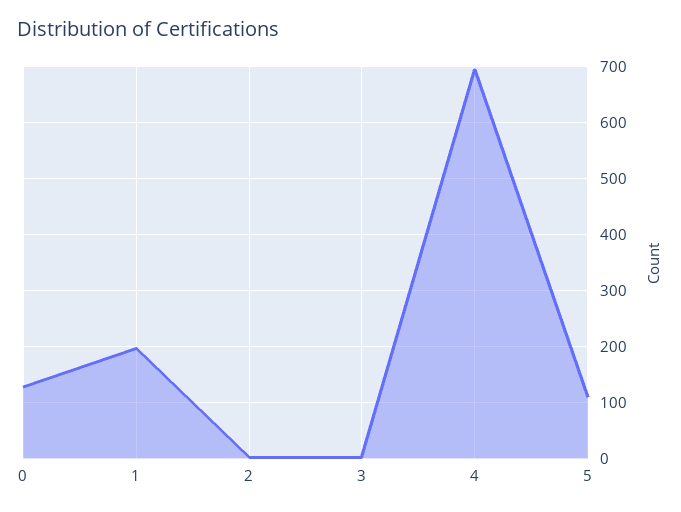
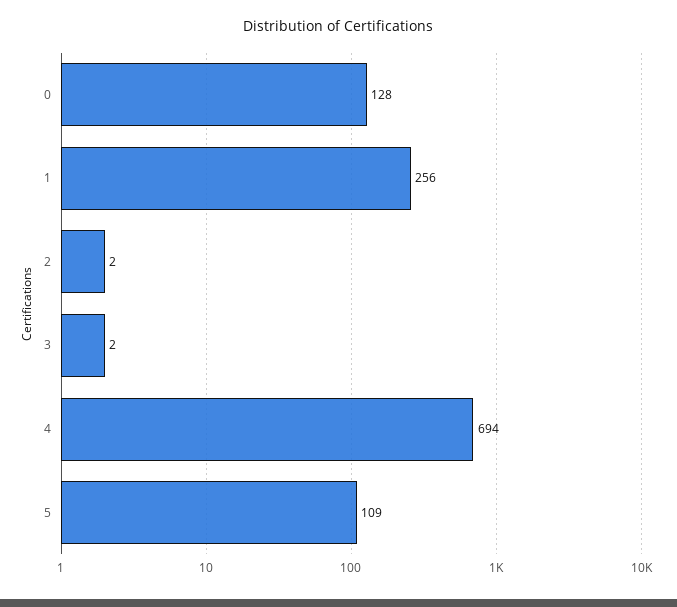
  {
    "0": 128,
-   "1": 200,
+   "1": 256,
    "2": 2,
    "3": 2,
    "4": 694,
    "5": 109
  }

